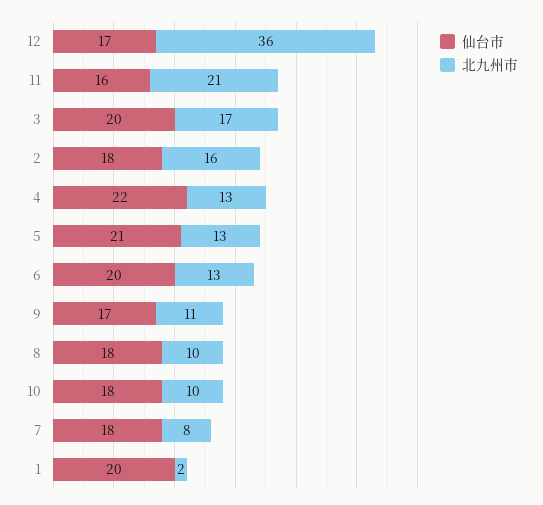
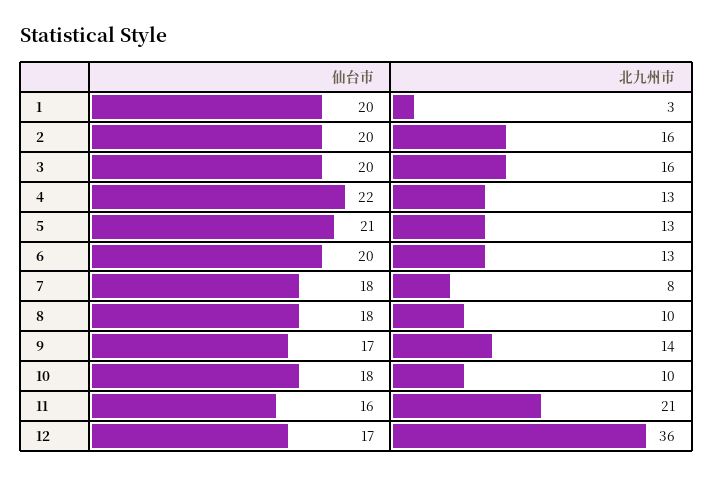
  {
    "仙台市": {
      "12": 17,
      "11": 16,
      "3": 20,
-     "2": 18,
+     "2": 20,
      "4": 22,
      "5": 21,
      "6": 20,
      "9": 17,
      "8": 18,
      "10": 18,
      "7": 18,
      "1": 20
    },
    "北九州市": {
      "12": 36,
      "11": 21,
-     "3": 17,
+     "3": 16,
      "2": 16,
      "4": 13,
      "5": 13,
      "6": 13,
-     "9": 11,
+     "9": 14,
      "8": 10,
      "10": 10,
      "7": 8,
-     "1": 2
+     "1": 3
    }
  }

